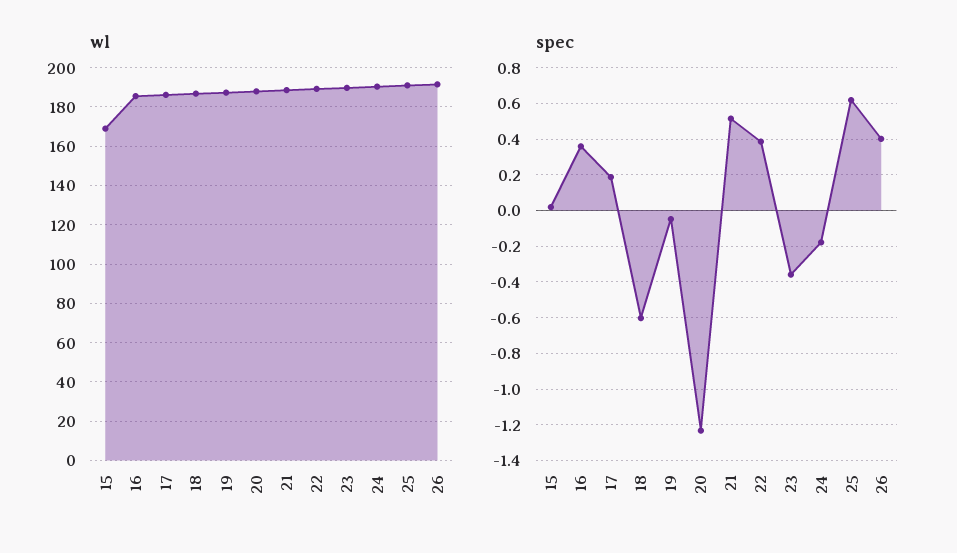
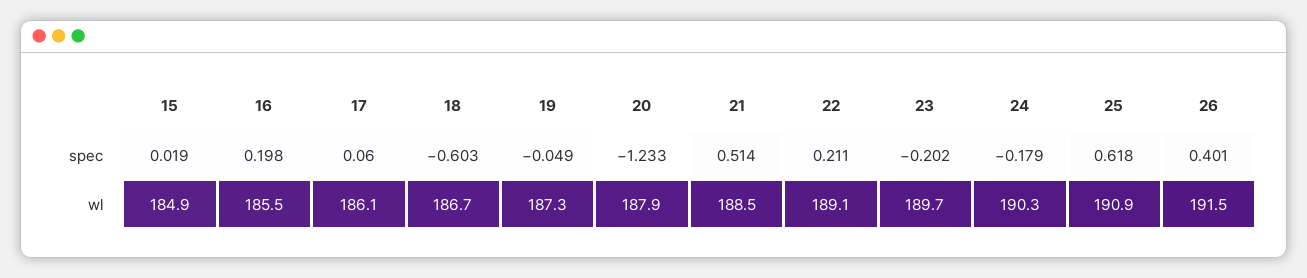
  {
    "wl": {
-     "15": 170,
+     "15": 184.9,
      "16": 185.5,
      "17": 186.1,
      "18": 186.7,
      "19": 187.3,
      "20": 187.9,
      "21": 188.5,
      "22": 189.1,
      "23": 189.7,
      "24": 190.3,
      "25": 190.9,
      "26": 191.5
    },
    "spec": {
      "15": 0.019,
-     "16": 0.35,
+     "16": 0.198,
-     "17": 0.2,
+     "17": 0.06,
      "18": -0.603,
      "19": -0.049,
      "20": -1.233,
      "21": 0.514,
-     "22": 0.4,
+     "22": 0.211,
-     "23": -0.35,
+     "23": -0.202,
      "24": -0.179,
      "25": 0.618,
      "26": 0.401
    }
  }

